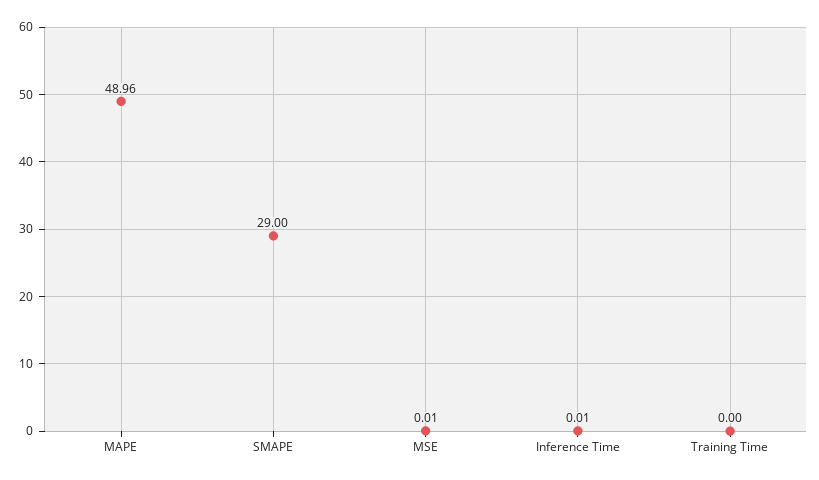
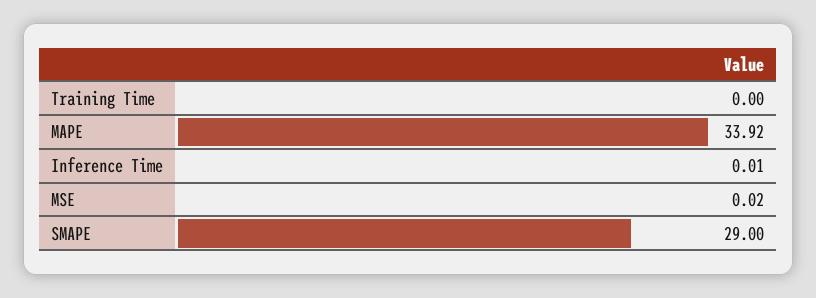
  {
-   "MAPE": 48.96,
+   "MAPE": 33.92,
    "SMAPE": 29,
-   "MSE": 0.01,
+   "MSE": 0.02,
    "Inference Time": 0.01,
    "Training Time": 0
  }

